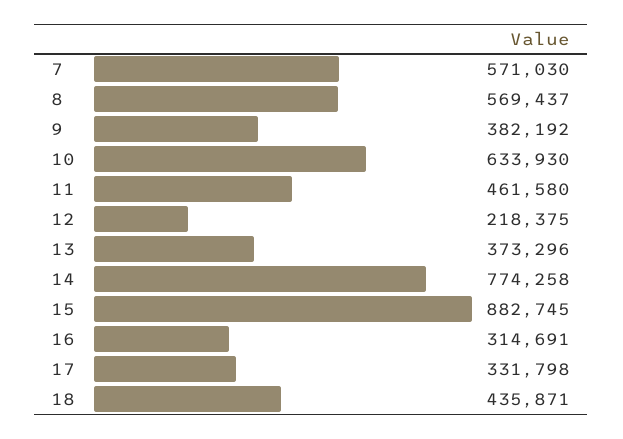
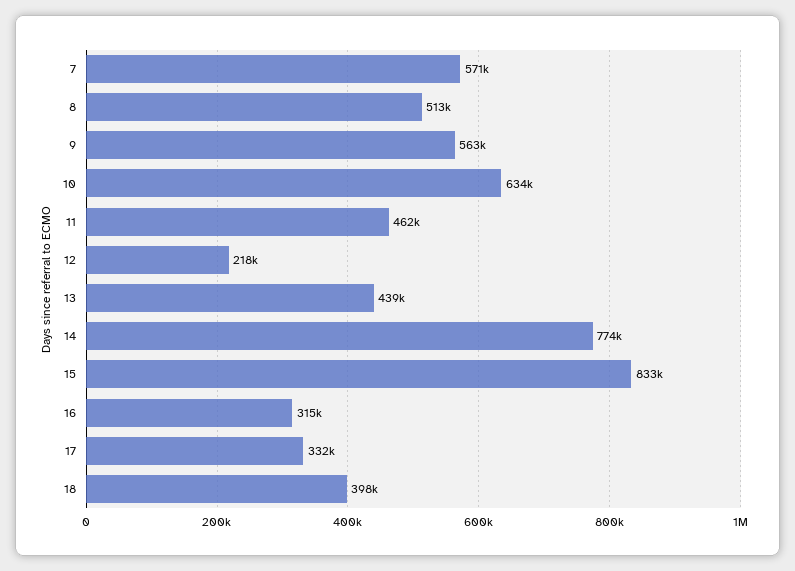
  {
    "7": 571030,
-   "8": 569437,
+   "8": 513000,
-   "9": 382192,
+   "9": 563000,
    "10": 633930,
    "11": 461580,
    "12": 218375,
-   "13": 373296,
+   "13": 439000,
    "14": 774258,
-   "15": 882745,
+   "15": 833000,
    "16": 314691,
    "17": 331798,
-   "18": 435871
+   "18": 398000
  }

